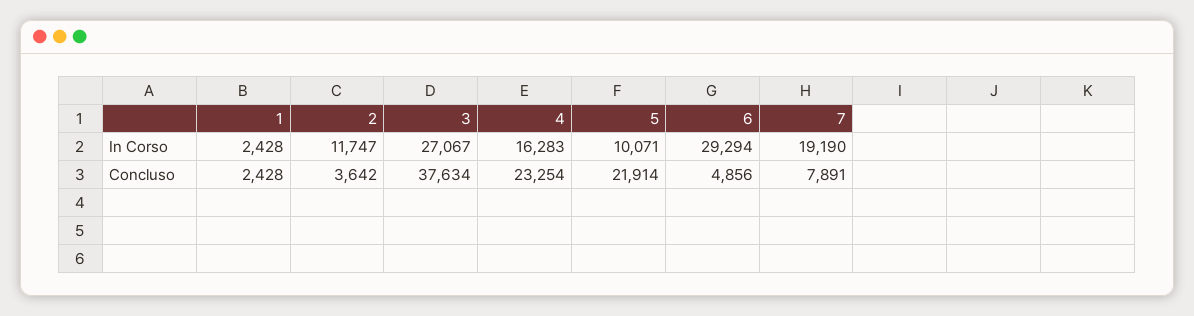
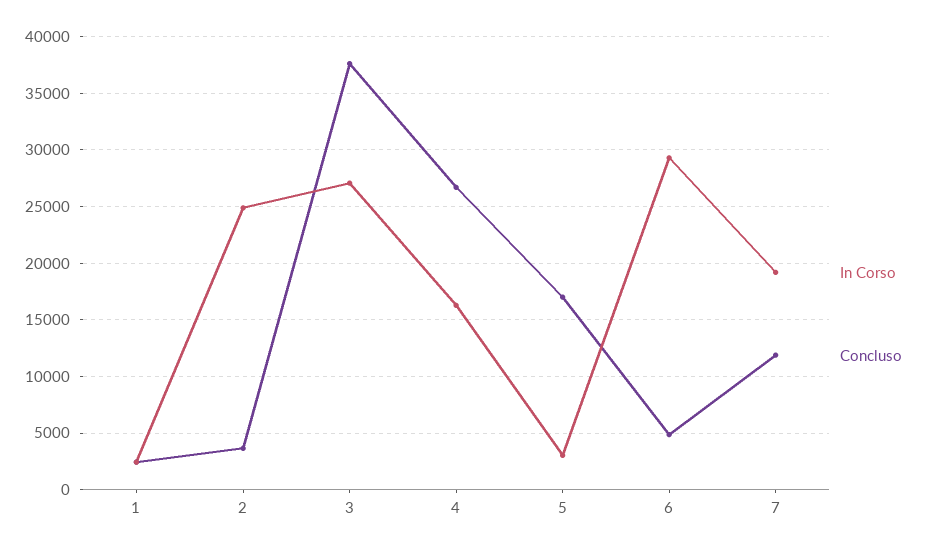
  {
    "In Corso": {
      "1": 2428,
-     "2": 11747,
+     "2": 25000,
      "3": 27067,
      "4": 16283,
-     "5": 10071,
+     "5": 3000,
      "6": 29294,
      "7": 19190
    },
    "Concluso": {
      "1": 2428,
      "2": 3642,
      "3": 37634,
-     "4": 23254,
+     "4": 27000,
-     "5": 21914,
+     "5": 17000,
      "6": 4856,
-     "7": 7891
+     "7": 12000
    }
  }

